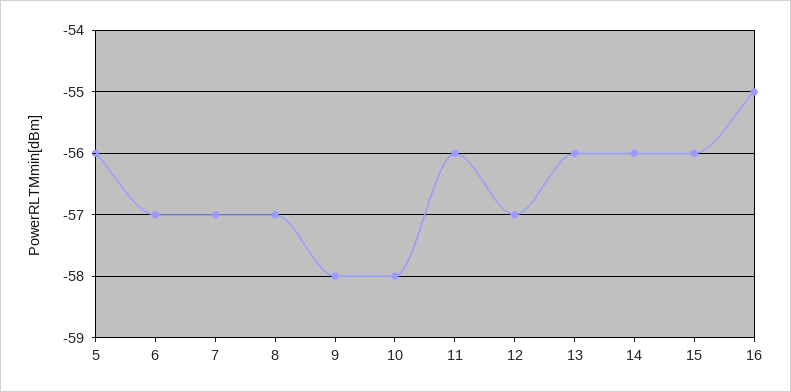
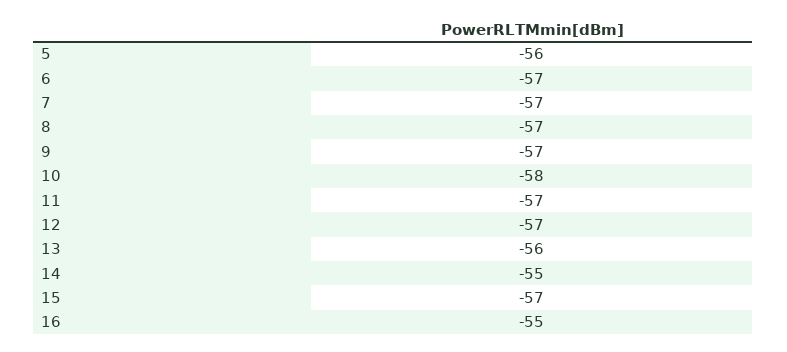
  {
    "5": -56,
    "6": -57,
    "7": -57,
    "8": -57,
-   "9": -58,
+   "9": -57,
    "10": -58,
-   "11": -56,
+   "11": -57,
    "12": -57,
    "13": -56,
-   "14": -56,
+   "14": -55,
-   "15": -56,
+   "15": -57,
    "16": -55
  }

